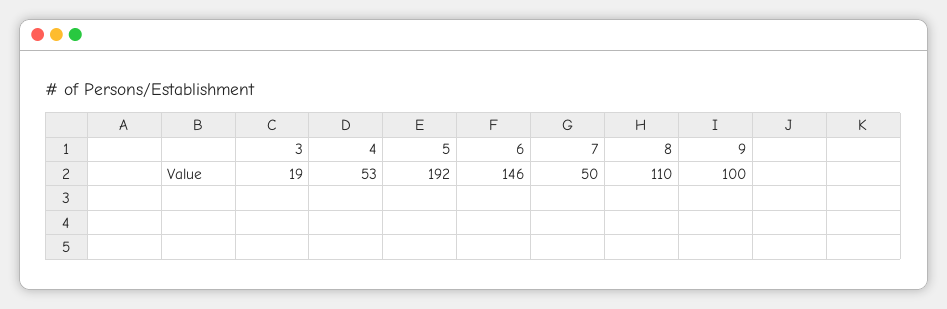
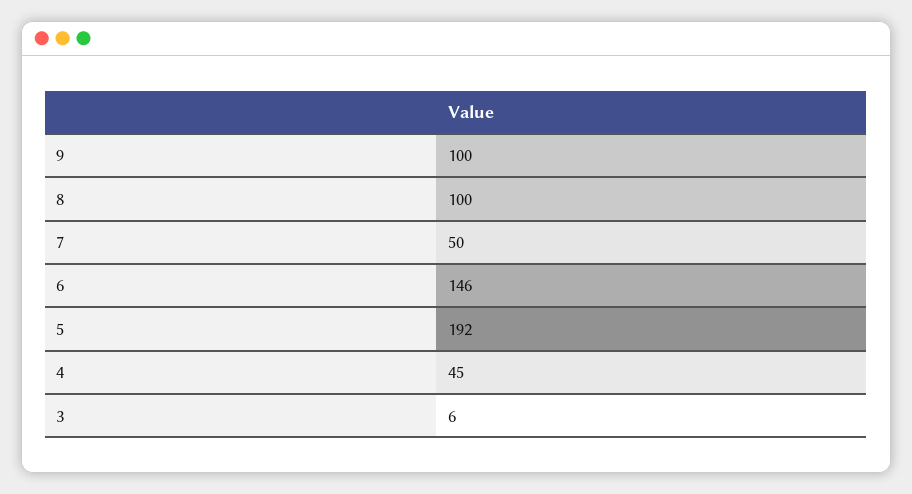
  {
-   "3": 19,
+   "3": 6,
-   "4": 53,
+   "4": 45,
    "5": 192,
    "6": 146,
    "7": 50,
-   "8": 110,
+   "8": 100,
    "9": 100
  }

